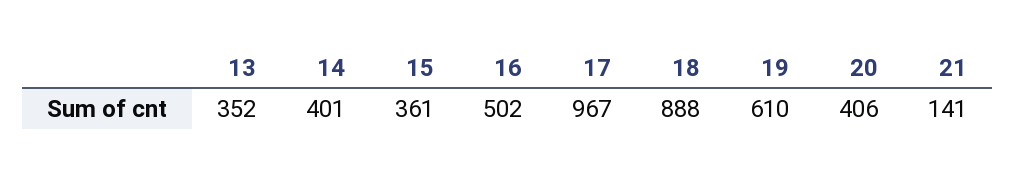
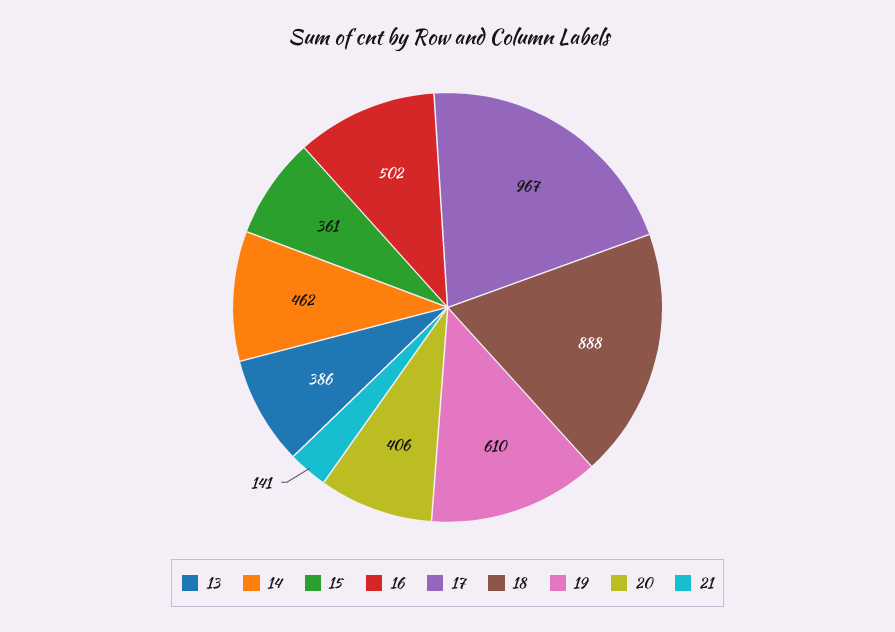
  {
-   "13": 352,
+   "13": 386,
-   "14": 401,
+   "14": 462,
    "15": 361,
    "16": 502,
    "17": 967,
    "18": 888,
    "19": 610,
    "20": 406,
    "21": 141
  }

